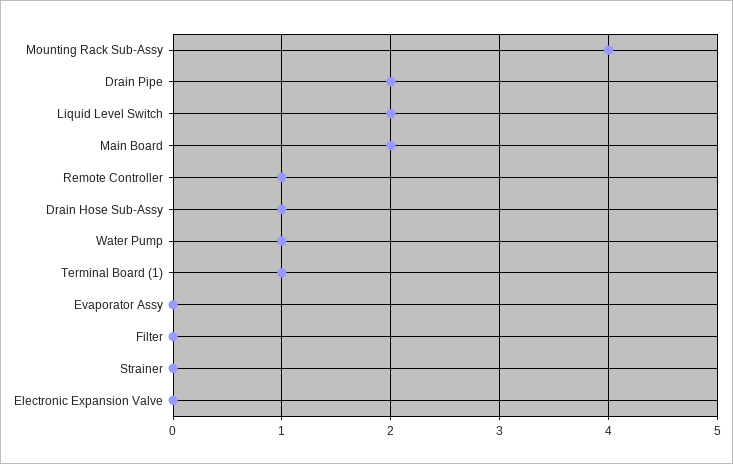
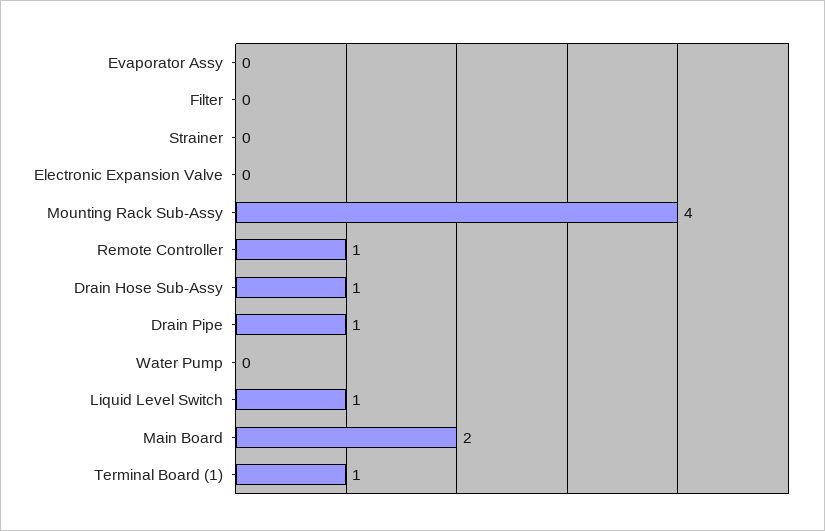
  {
    "Mounting Rack Sub-Assy": 4,
-   "Drain Pipe": 2,
+   "Drain Pipe": 1,
-   "Liquid Level Switch": 2,
+   "Liquid Level Switch": 1,
    "Main Board": 2,
    "Remote Controller": 1,
    "Drain Hose Sub-Assy": 1,
-   "Water Pump": 1,
+   "Water Pump": 0,
    "Terminal Board (1)": 1,
    "Evaporator Assy": 0,
    "Filter": 0,
    "Strainer": 0,
    "Electronic Expansion Valve": 0
  }

